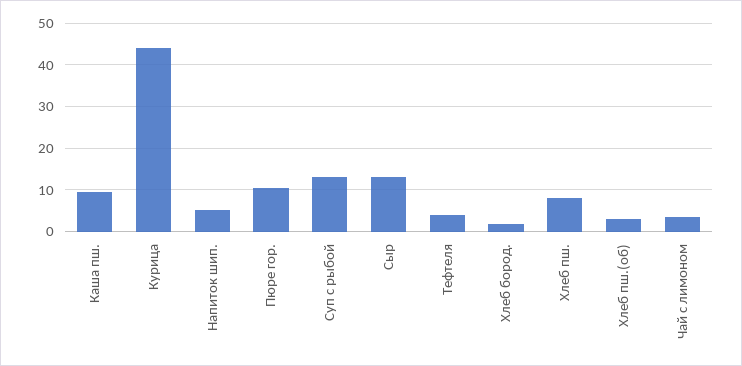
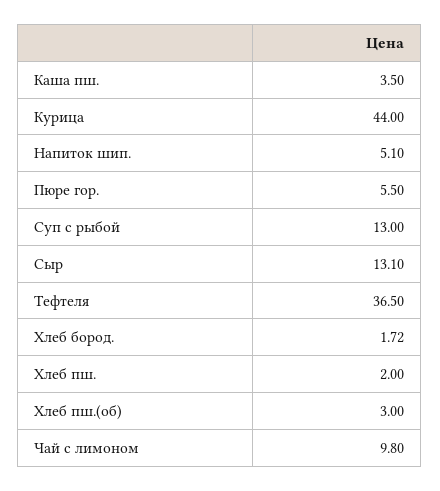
  {
-   "Каша пш.": 10,
+   "Каша пш.": 3.5,
    "Курица": 44,
    "Напиток шип.": 5.1,
-   "Пюре гор.": 10,
+   "Пюре гор.": 5.5,
    "Суп с рыбой": 13,
    "Сыр": 13.1,
-   "Тефтеля": 4,
+   "Тефтеля": 36.5,
    "Хлеб бород.": 1.72,
-   "Хлеб пш.": 8,
+   "Хлеб пш.": 2,
    "Хлеб пш.(об)": 3,
-   "Чай с лимоном": 4
+   "Чай с лимоном": 9.8
  }

